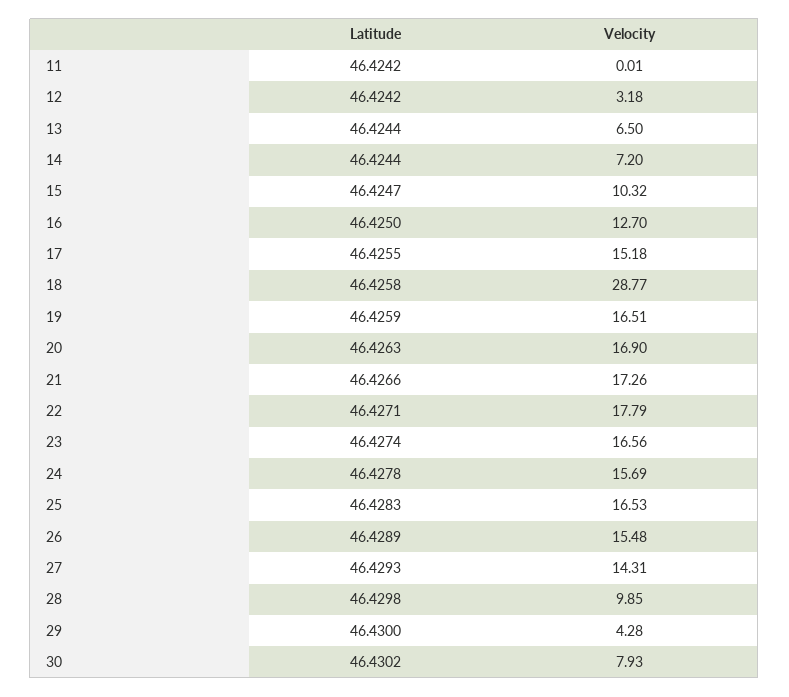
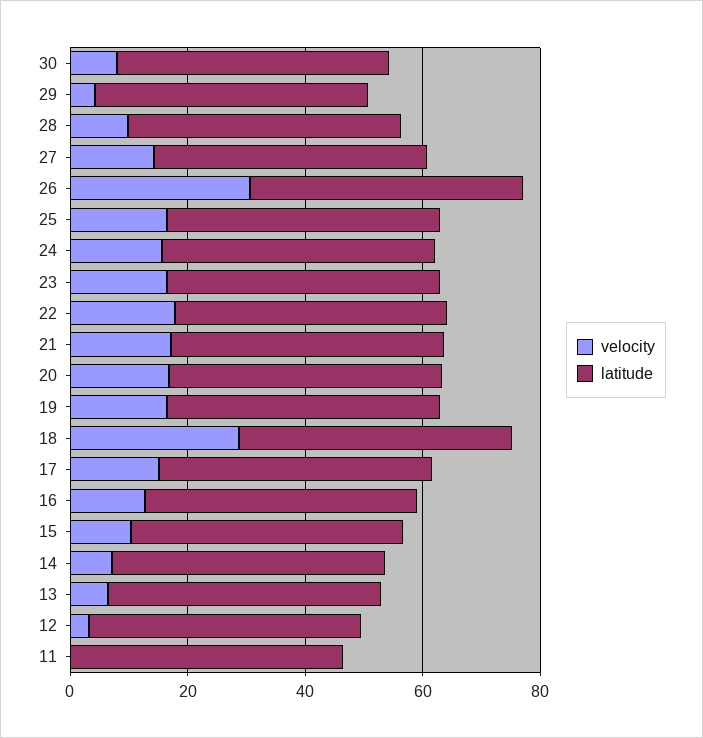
  {
    "Latitude": {
      "11": 46.4242,
      "12": 46.4242,
      "13": 46.4244,
      "14": 46.4244,
      "15": 46.4247,
      "16": 46.425,
      "17": 46.4255,
      "18": 46.4258,
      "19": 46.4259,
      "20": 46.4263,
      "21": 46.4266,
      "22": 46.4271,
      "23": 46.4274,
      "24": 46.4278,
      "25": 46.4283,
      "26": 46.4289,
      "27": 46.4293,
      "28": 46.4298,
      "29": 46.43,
      "30": 46.4302
    },
    "Velocity": {
      "11": 0.01,
      "12": 3.18,
      "13": 6.5,
      "14": 7.2,
      "15": 10.32,
      "16": 12.7,
      "17": 15.18,
      "18": 28.77,
      "19": 16.51,
      "20": 16.9,
      "21": 17.26,
      "22": 17.79,
      "23": 16.56,
      "24": 15.69,
      "25": 16.53,
-     "26": 15.48,
+     "26": 30,
      "27": 14.31,
      "28": 9.85,
      "29": 4.28,
      "30": 7.93
    }
  }

